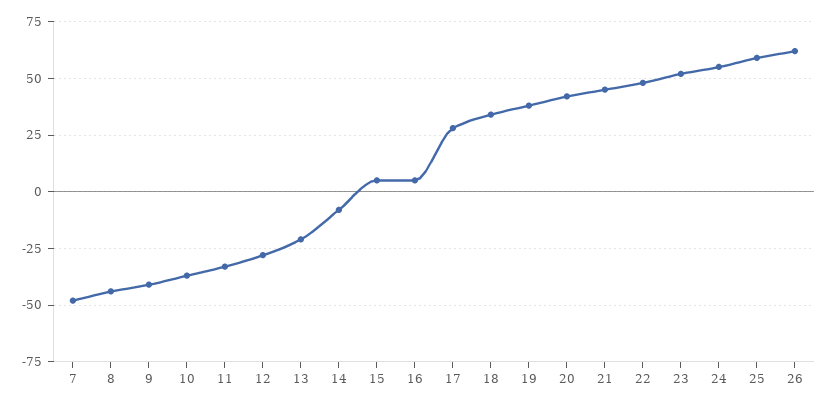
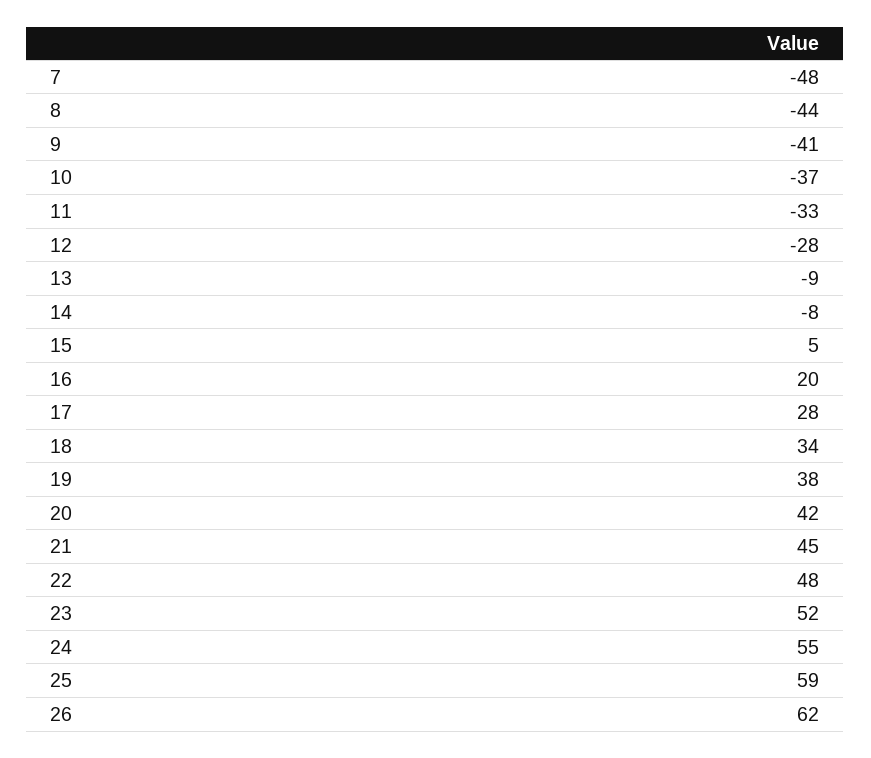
  {
    "7": -48,
    "8": -44,
    "9": -41,
    "10": -37,
    "11": -33,
    "12": -28,
-   "13": -20,
+   "13": -9,
    "14": -8,
    "15": 5,
-   "16": 5,
+   "16": 20,
    "17": 28,
    "18": 34,
    "19": 38,
    "20": 42,
    "21": 45,
    "22": 48,
    "23": 52,
    "24": 55,
    "25": 59,
    "26": 62
  }

